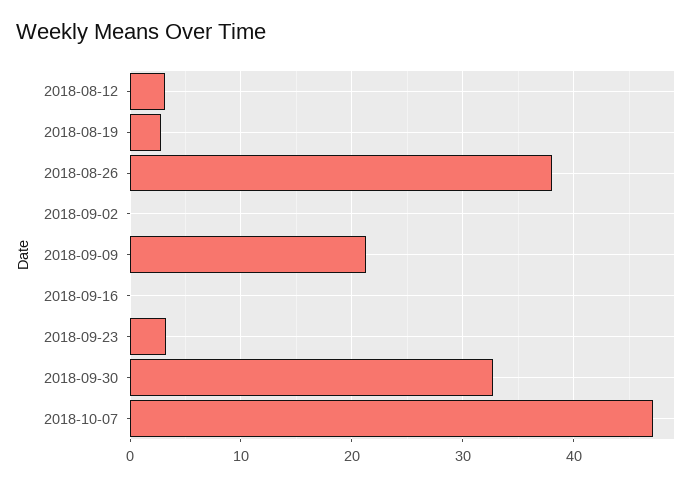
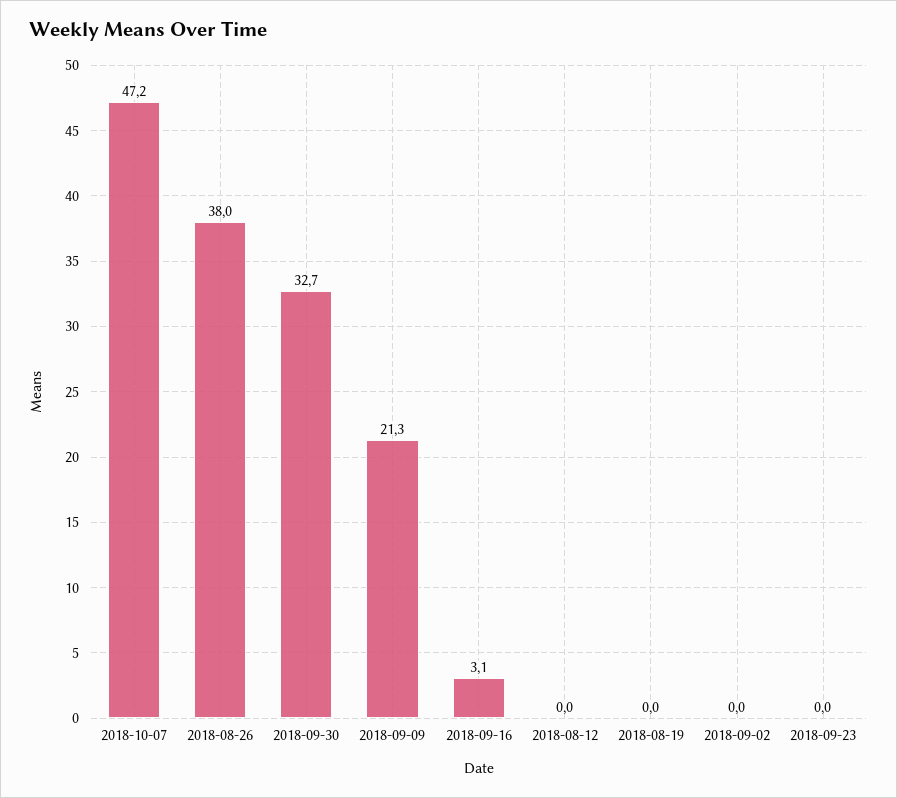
  {
-   "2018-08-12": 3,
+   "2018-08-12": 0,
-   "2018-08-19": 3,
+   "2018-08-19": 0,
    "2018-08-26": 38,
    "2018-09-02": 0,
    "2018-09-09": 21.3,
-   "2018-09-16": 0,
+   "2018-09-16": 3.1,
-   "2018-09-23": 3,
+   "2018-09-23": 0,
    "2018-09-30": 32.7,
    "2018-10-07": 47.2
  }

